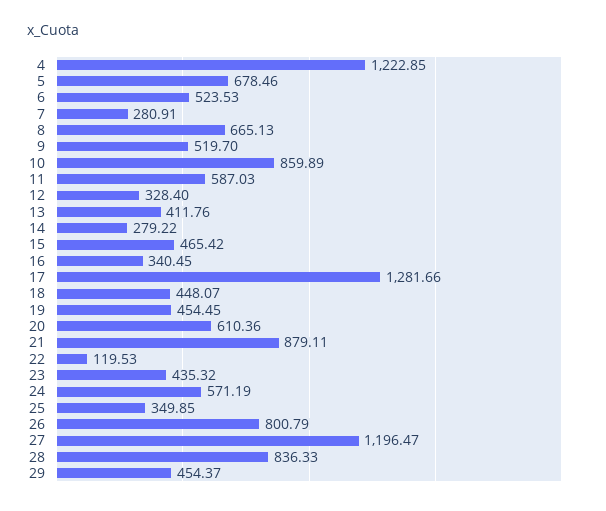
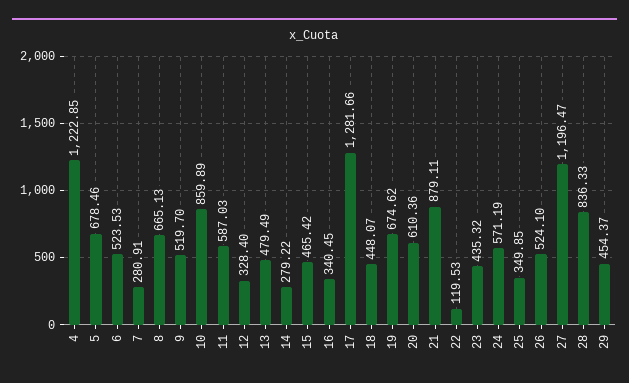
  {
    "4": 1222.85,
    "5": 678.46,
    "6": 523.53,
    "7": 280.91,
    "8": 665.13,
    "9": 519.7,
    "10": 859.89,
    "11": 587.03,
    "12": 328.4,
-   "13": 411.76,
+   "13": 479.49,
    "14": 279.22,
    "15": 465.42,
    "16": 340.45,
    "17": 1281.66,
    "18": 448.07,
-   "19": 454.45,
+   "19": 674.62,
    "20": 610.36,
    "21": 879.11,
    "22": 119.53,
    "23": 435.32,
    "24": 571.19,
    "25": 349.85,
-   "26": 800.79,
+   "26": 524.1,
    "27": 1196.47,
    "28": 836.33,
    "29": 454.37
  }

